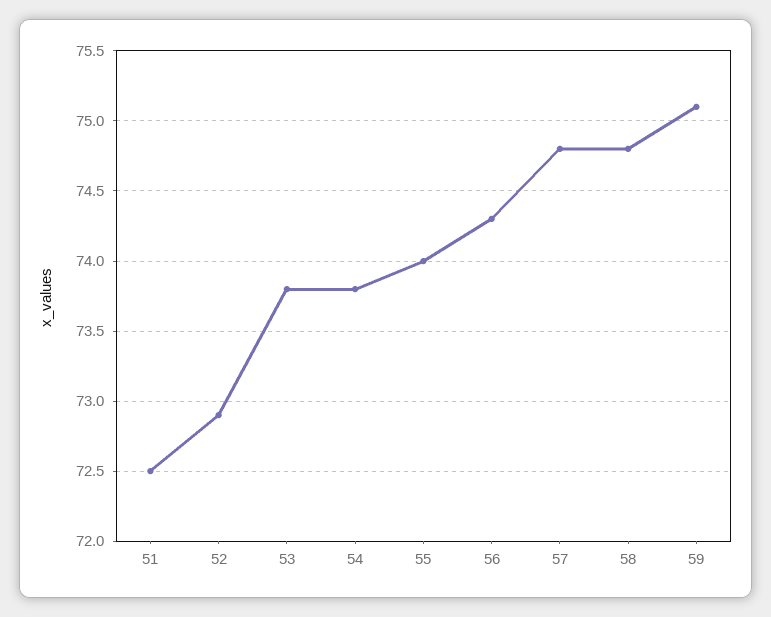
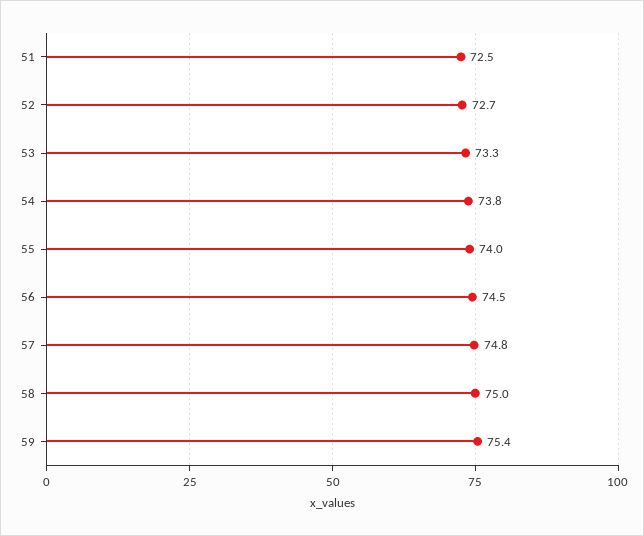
  {
    "51": 72.5,
-   "52": 72.9,
+   "52": 72.7,
-   "53": 73.8,
+   "53": 73.3,
    "54": 73.8,
    "55": 74,
-   "56": 74.3,
+   "56": 74.5,
    "57": 74.8,
-   "58": 74.8,
+   "58": 75,
-   "59": 75.1
+   "59": 75.4
  }

